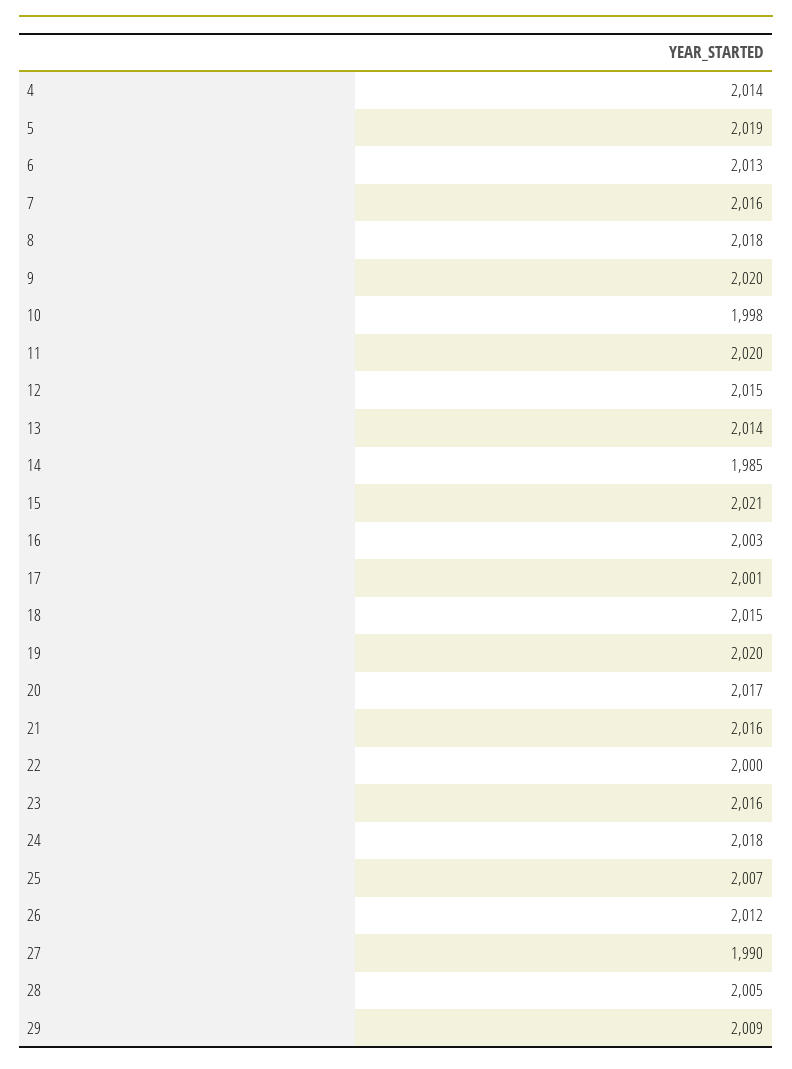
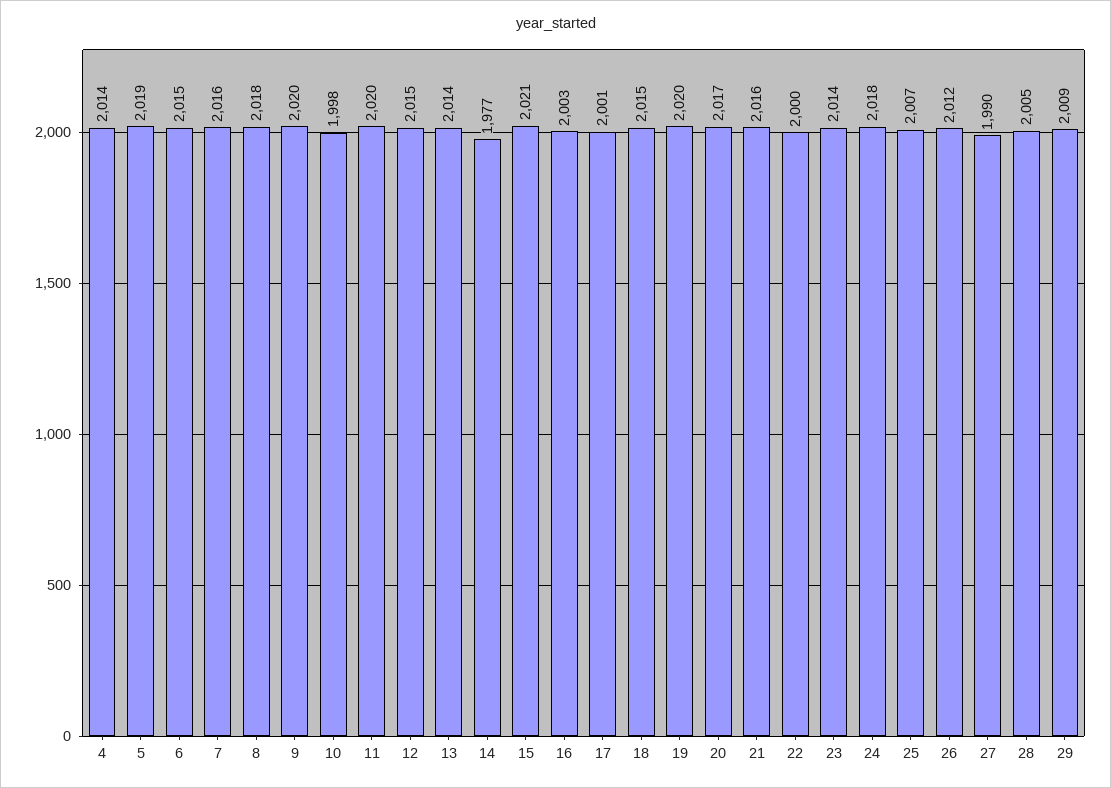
  {
    "4": 2014,
    "5": 2019,
-   "6": 2013,
+   "6": 2015,
    "7": 2016,
    "8": 2018,
    "9": 2020,
    "10": 1998,
    "11": 2020,
    "12": 2015,
    "13": 2014,
-   "14": 1985,
+   "14": 1977,
    "15": 2021,
    "16": 2003,
    "17": 2001,
    "18": 2015,
    "19": 2020,
    "20": 2017,
    "21": 2016,
    "22": 2000,
-   "23": 2016,
+   "23": 2014,
    "24": 2018,
    "25": 2007,
    "26": 2012,
    "27": 1990,
    "28": 2005,
    "29": 2009
  }

